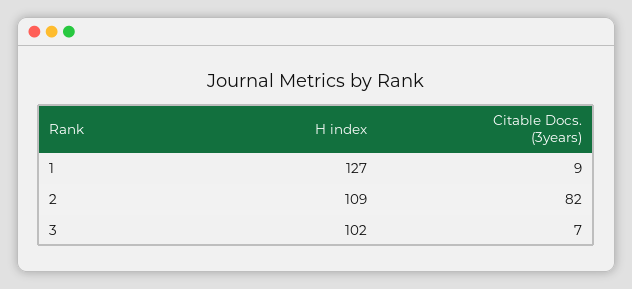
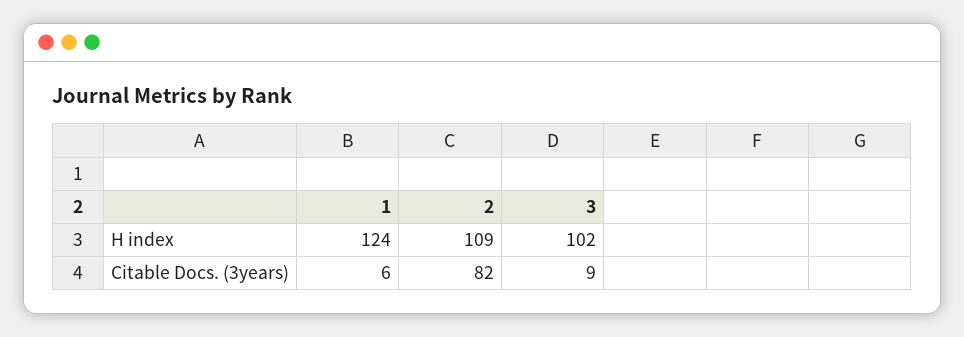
  {
    "H index": {
-     "1": 127,
+     "1": 124,
      "2": 109,
      "3": 102
    },
    "Citable Docs. (3years)": {
-     "1": 9,
+     "1": 6,
      "2": 82,
-     "3": 7
+     "3": 9
    }
  }

